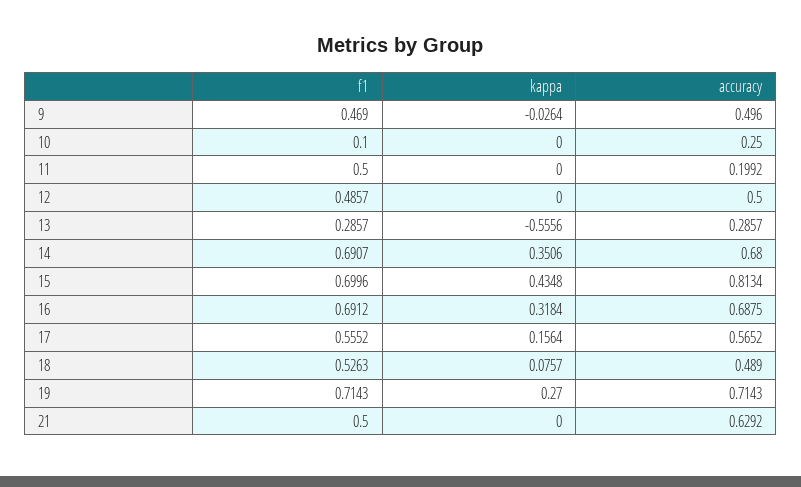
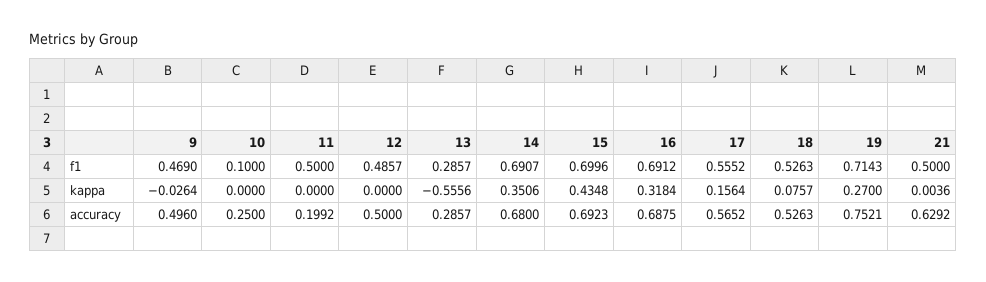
  {
    "f1": {
      "9": 0.469,
      "10": 0.1,
      "11": 0.5,
      "12": 0.4857,
      "13": 0.2857,
      "14": 0.6907,
      "15": 0.6996,
      "16": 0.6912,
      "17": 0.5552,
      "18": 0.5263,
      "19": 0.7143,
      "21": 0.5
    },
    "kappa": {
      "9": -0.0264,
      "10": 0,
      "11": 0,
      "12": 0,
      "13": -0.5556,
      "14": 0.3506,
      "15": 0.4348,
      "16": 0.3184,
      "17": 0.1564,
      "18": 0.0757,
      "19": 0.27,
-     "21": 0
+     "21": 0.0036
    },
    "accuracy": {
      "9": 0.496,
      "10": 0.25,
      "11": 0.1992,
      "12": 0.5,
      "13": 0.2857,
      "14": 0.68,
-     "15": 0.8134,
+     "15": 0.6923,
      "16": 0.6875,
      "17": 0.5652,
-     "18": 0.489,
+     "18": 0.5263,
-     "19": 0.7143,
+     "19": 0.7521,
      "21": 0.6292
    }
  }

